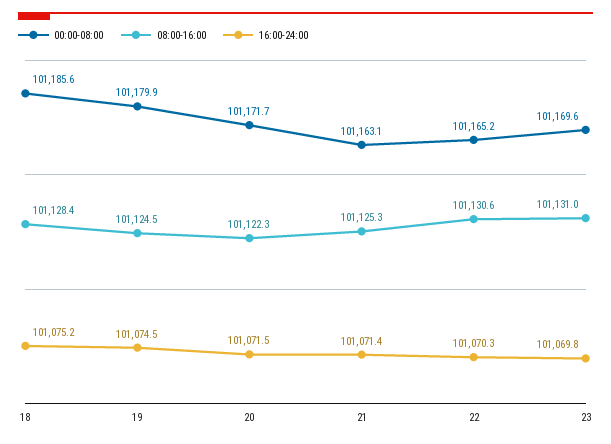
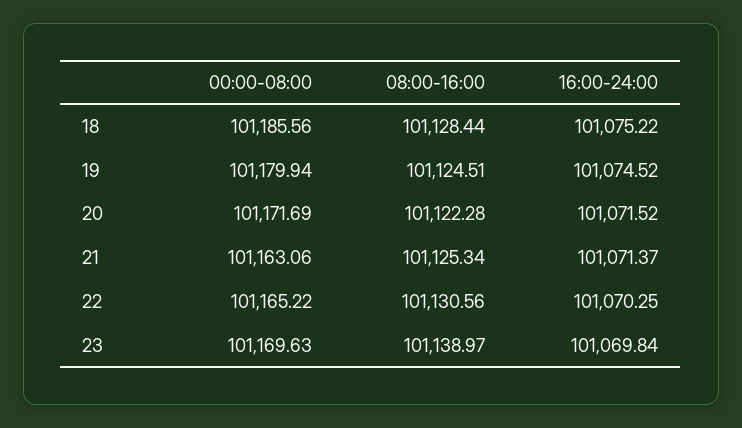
  {
    "00:00-08:00": {
      "18": 101185.56,
      "19": 101179.94,
      "20": 101171.69,
      "21": 101163.06,
      "22": 101165.22,
      "23": 101169.63
    },
    "08:00-16:00": {
      "18": 101128.44,
      "19": 101124.51,
      "20": 101122.28,
      "21": 101125.34,
      "22": 101130.56,
-     "23": 101131
+     "23": 101138.97
    },
    "16:00-24:00": {
      "18": 101075.22,
      "19": 101074.52,
      "20": 101071.52,
      "21": 101071.37,
      "22": 101070.25,
      "23": 101069.84
    }
  }

